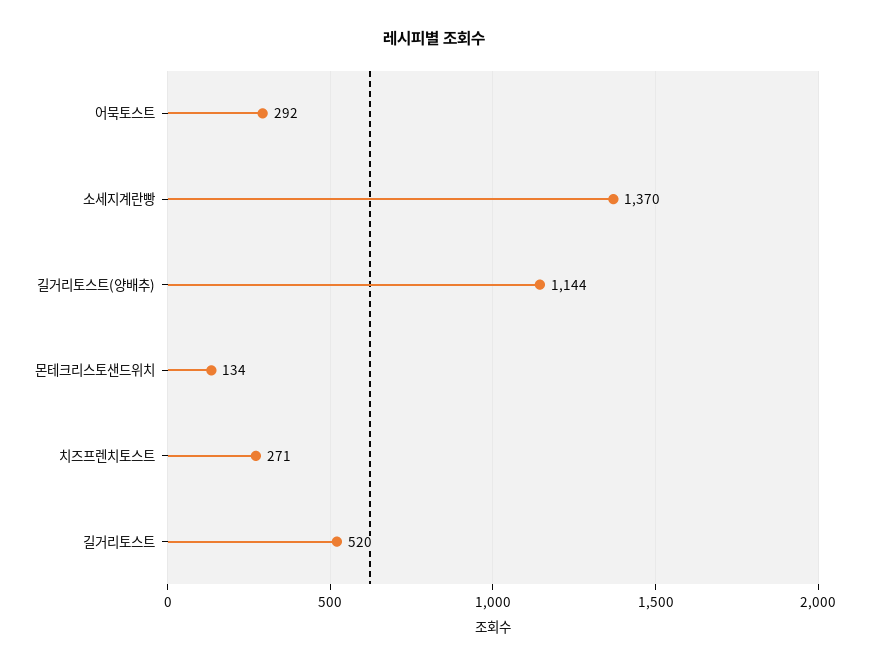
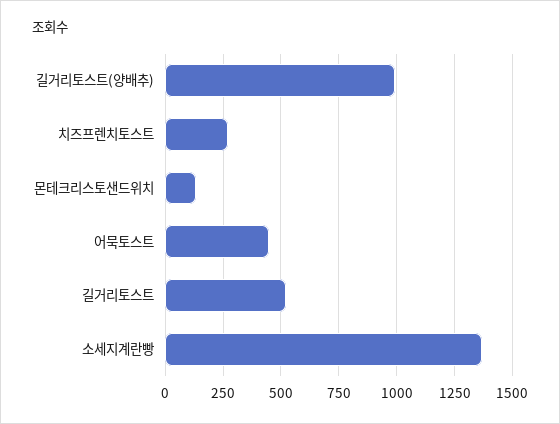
  {
-   "어묵토스트": 292,
+   "어묵토스트": 450,
    "소세지계란빵": 1370,
-   "길거리토스트(양배추)": 1144,
+   "길거리토스트(양배추)": 1000,
    "몬테크리스토샌드위치": 134,
    "치즈프렌치토스트": 271,
    "길거리토스트": 520
  }

